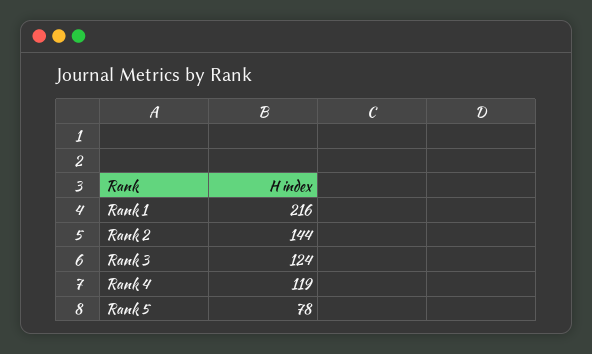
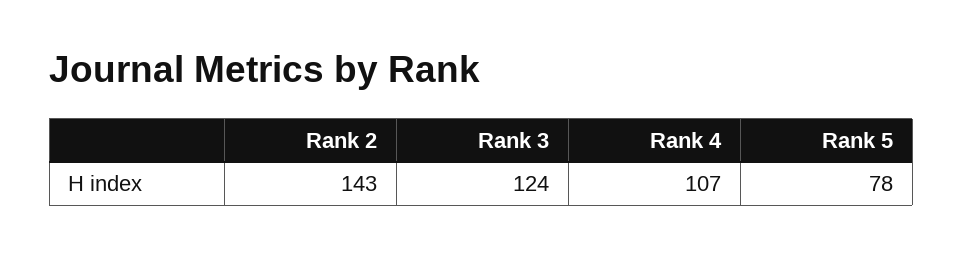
  {
-   "Rank 1": 216,
-   "Rank 2": 144,
+   "Rank 2": 143,
    "Rank 3": 124,
-   "Rank 4": 119,
+   "Rank 4": 107,
    "Rank 5": 78
  }

